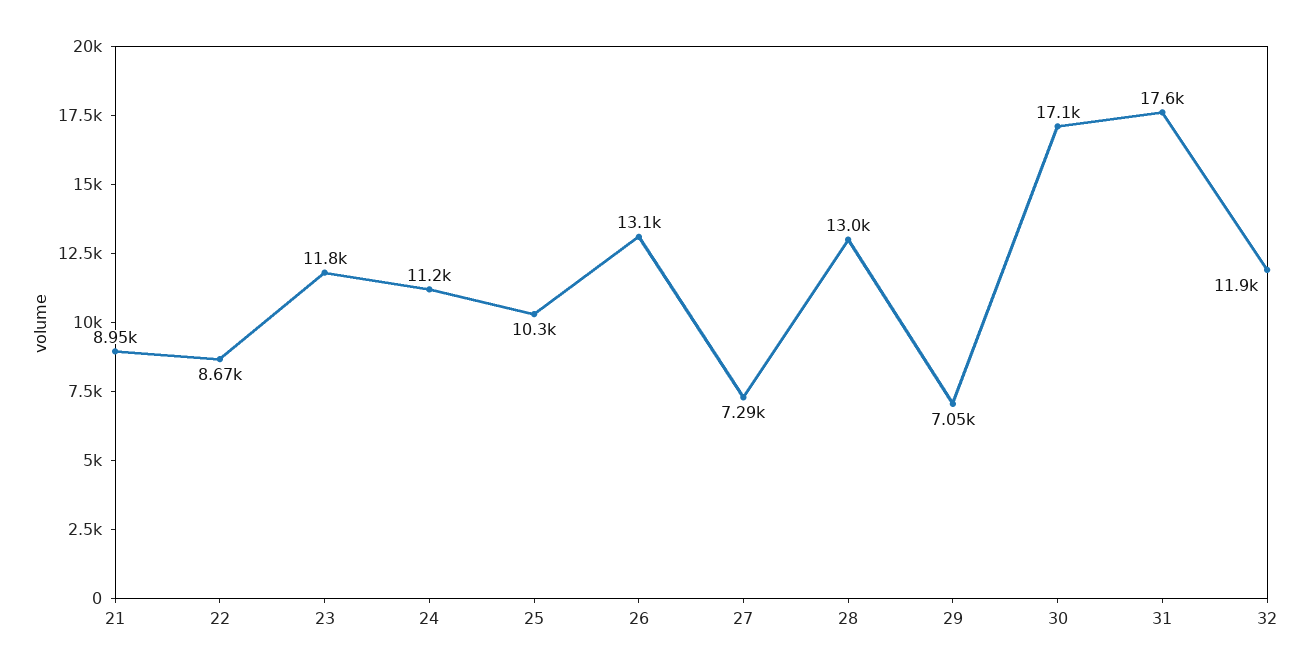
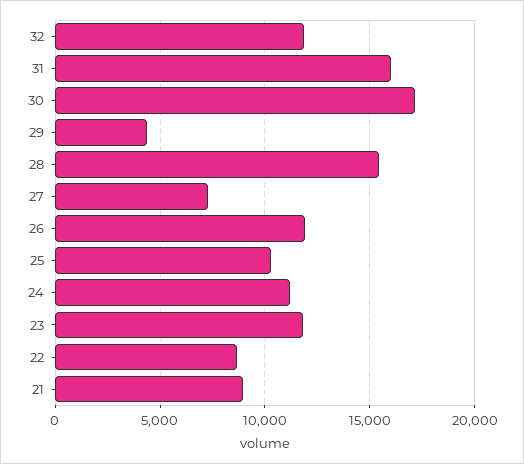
  {
    "21": 8950,
    "22": 8670,
    "23": 11800,
    "24": 11200,
    "25": 10300,
-   "26": 13100,
+   "26": 12000,
    "27": 7290,
-   "28": 13000,
+   "28": 15500,
-   "29": 7050,
+   "29": 4500,
    "30": 17100,
-   "31": 17600,
+   "31": 16000,
    "32": 11900
  }

